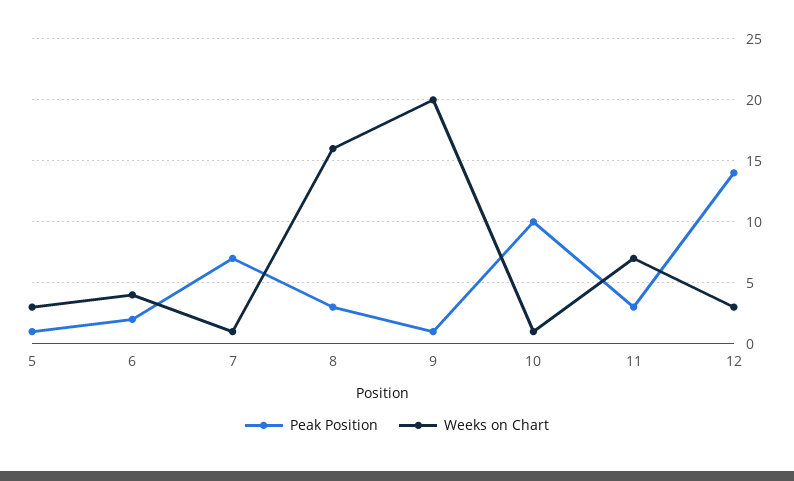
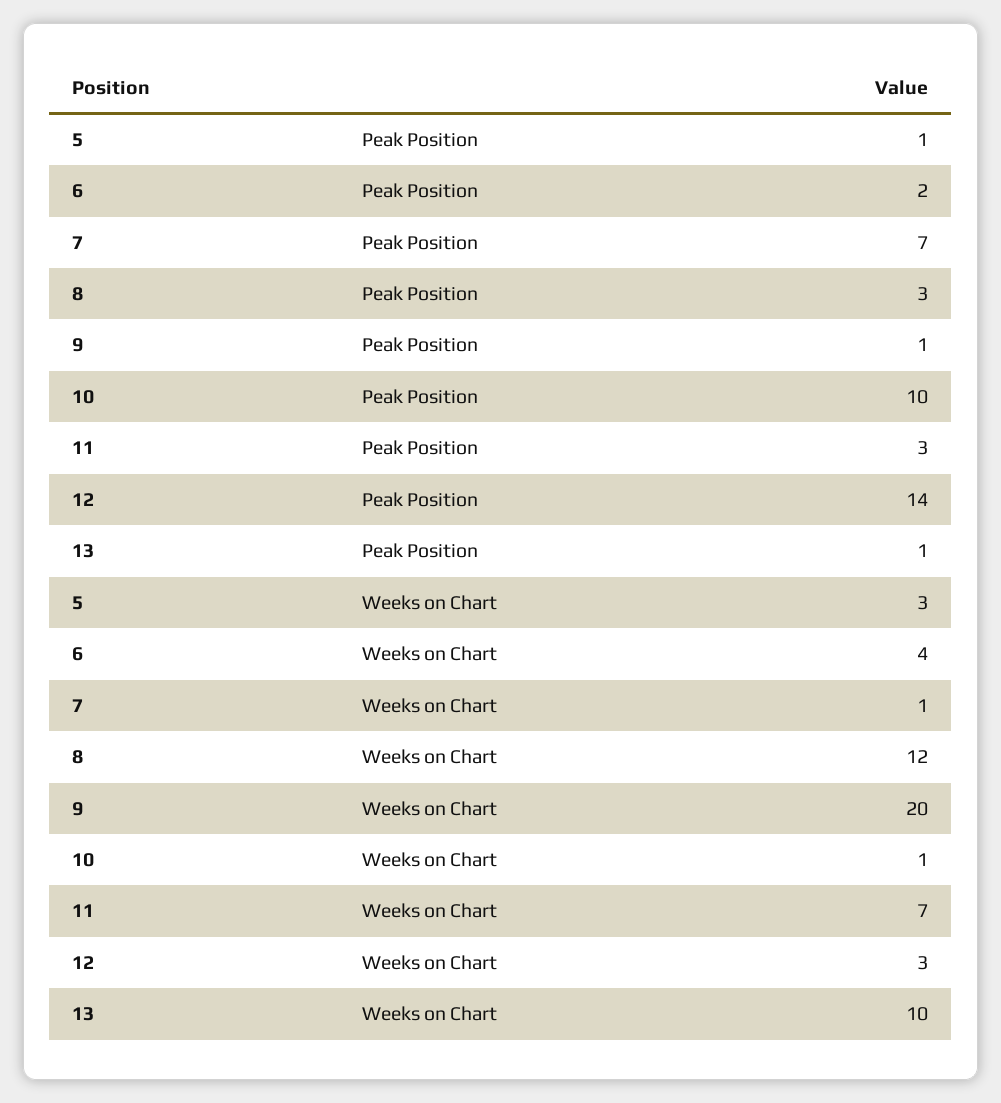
  {
    "Peak Position": {
      "5": 1,
      "6": 2,
      "7": 7,
      "8": 3,
      "9": 1,
      "10": 10,
      "11": 3,
-     "12": 14
+     "12": 14,
+     "13": 1
    },
    "Weeks on Chart": {
      "5": 3,
      "6": 4,
      "7": 1,
-     "8": 16,
+     "8": 12,
      "9": 20,
      "10": 1,
      "11": 7,
-     "12": 3
+     "12": 3,
+     "13": 10
    }
  }

